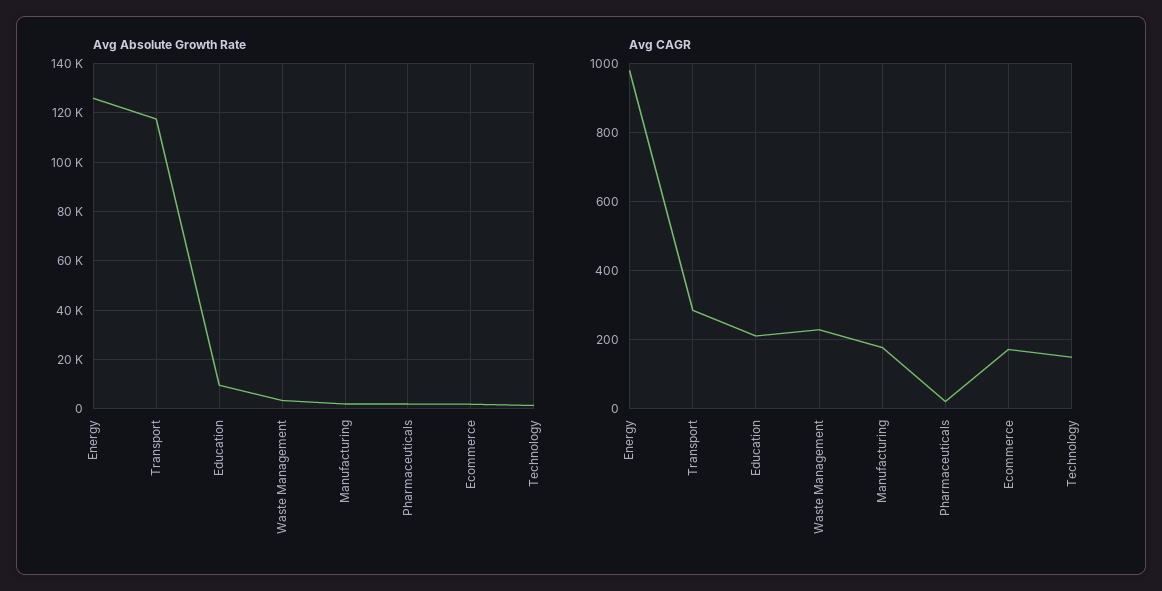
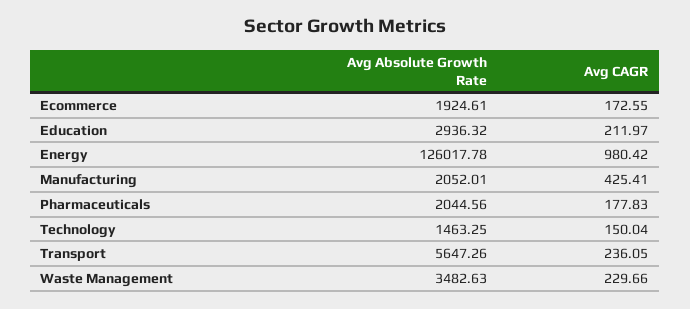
  {
    "Avg Absolute Growth Rate": {
      "Energy": 126017.78,
-     "Transport": 117500,
+     "Transport": 5647.26,
-     "Education": 10000,
+     "Education": 2936.32,
      "Waste Management": 3482.63,
      "Manufacturing": 2052.01,
      "Pharmaceuticals": 2044.56,
      "Ecommerce": 1924.61,
      "Technology": 1463.25
    },
    "Avg CAGR": {
      "Energy": 980.42,
-     "Transport": 280,
+     "Transport": 236.05,
      "Education": 211.97,
      "Waste Management": 229.66,
-     "Manufacturing": 180,
+     "Manufacturing": 425.41,
-     "Pharmaceuticals": 20,
+     "Pharmaceuticals": 177.83,
      "Ecommerce": 172.55,
      "Technology": 150.04
    }
  }

